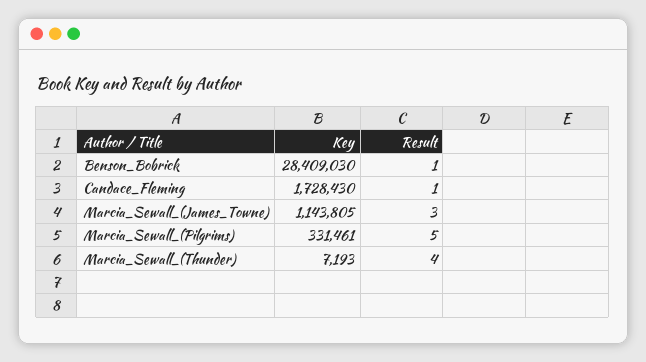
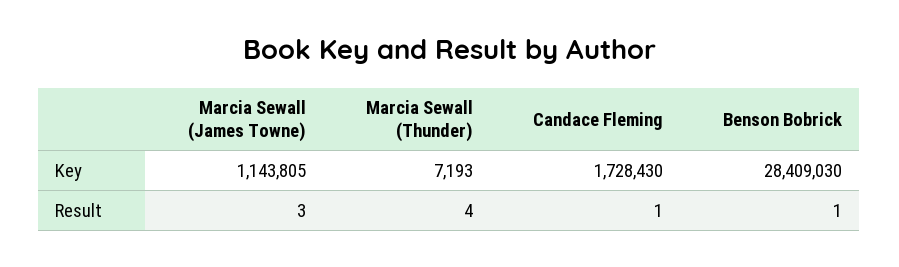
  {
    "Key": {
      "Benson_Bobrick": 28409030,
      "Candace_Fleming": 1728430,
      "Marcia_Sewall_(James_Towne)": 1143805,
-     "Marcia_Sewall_(Pilgrims)": 331461,
      "Marcia_Sewall_(Thunder)": 7193
    },
    "Result": {
      "Benson_Bobrick": 1,
      "Candace_Fleming": 1,
      "Marcia_Sewall_(James_Towne)": 3,
-     "Marcia_Sewall_(Pilgrims)": 5,
      "Marcia_Sewall_(Thunder)": 4
    }
  }

